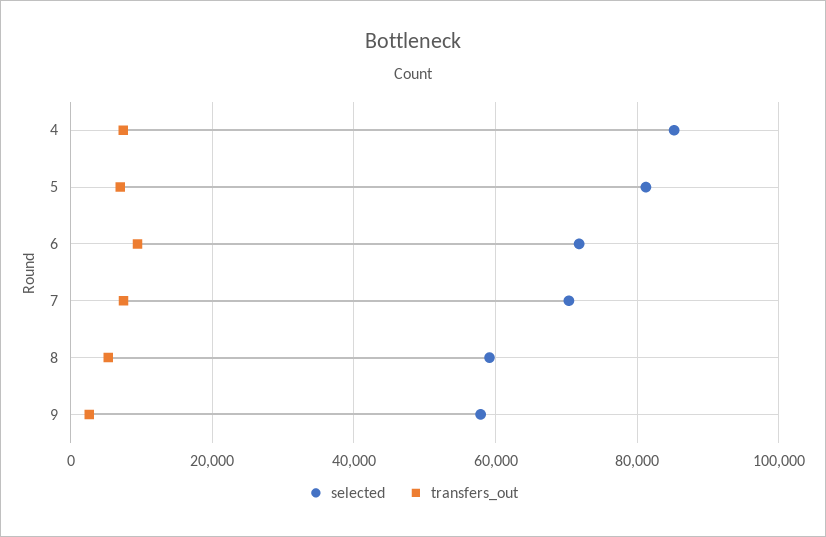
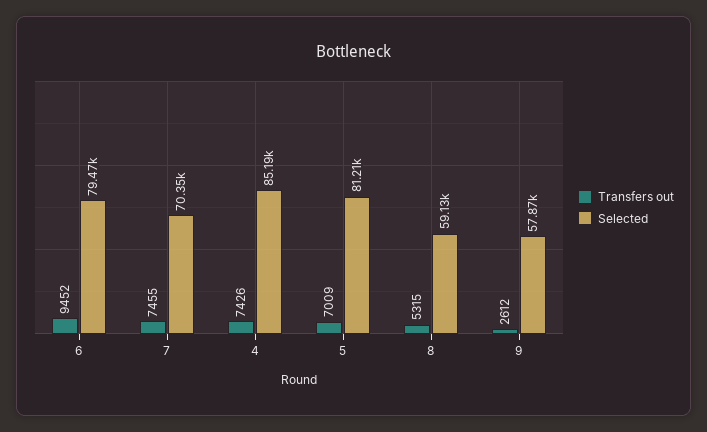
  {
    "selected": {
      "4": 85190,
      "5": 81210,
-     "6": 72000,
+     "6": 79470,
      "7": 70350,
      "8": 59130,
      "9": 57870
    },
    "transfers_out": {
      "4": 7426,
      "5": 7009,
      "6": 9452,
      "7": 7455,
      "8": 5315,
      "9": 2612
    }
  }

